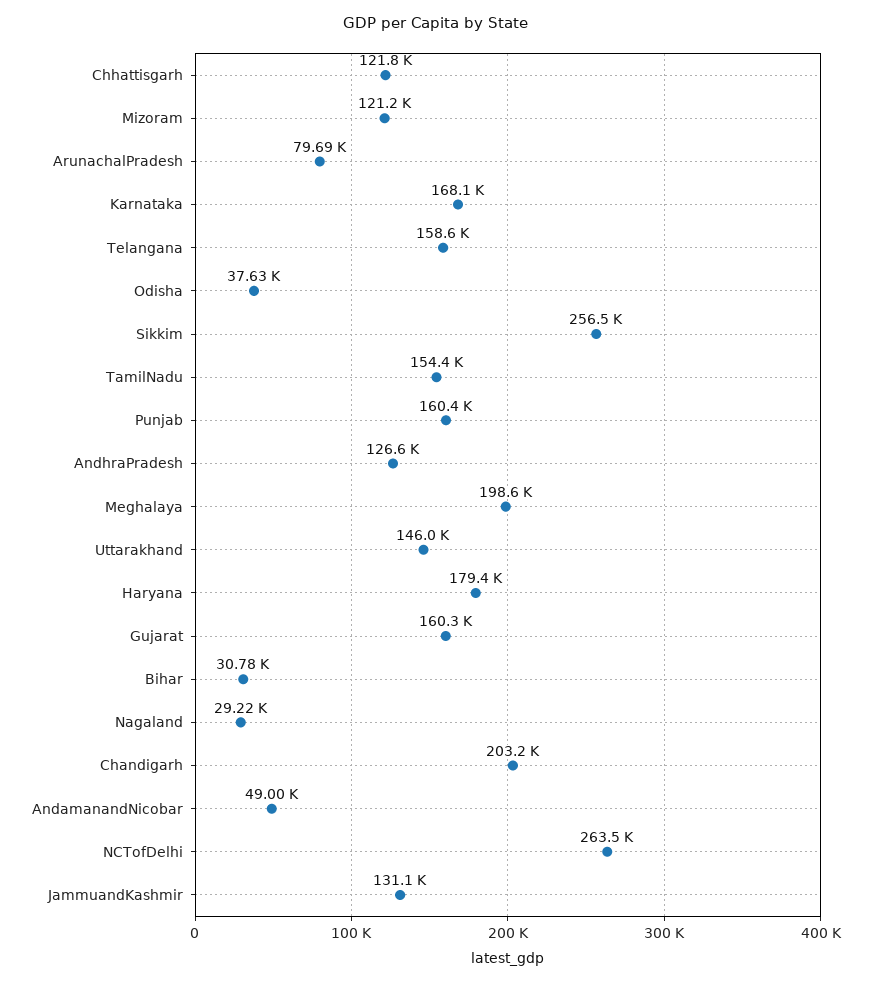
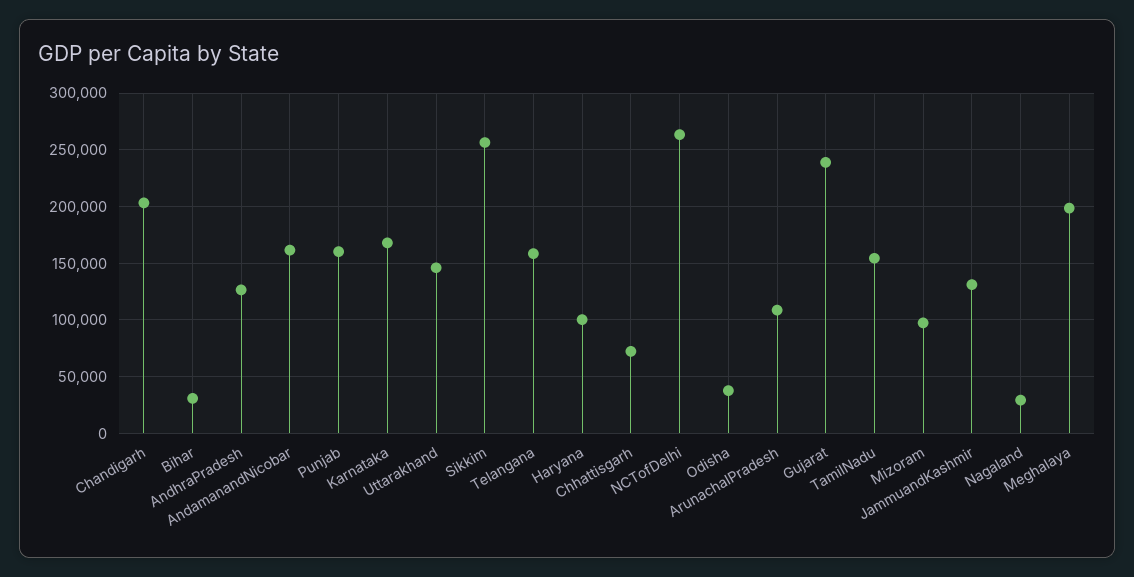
  {
-   "Chhattisgarh": 121800,
+   "Chhattisgarh": 70000,
-   "Mizoram": 121200,
+   "Mizoram": 100000,
-   "ArunachalPradesh": 79690,
+   "ArunachalPradesh": 110000,
    "Karnataka": 168100,
    "Telangana": 158600,
    "Odisha": 37630,
    "Sikkim": 256500,
    "TamilNadu": 154400,
    "Punjab": 160400,
    "AndhraPradesh": 126600,
    "Meghalaya": 198600,
    "Uttarakhand": 146000,
-   "Haryana": 179400,
+   "Haryana": 100000,
-   "Gujarat": 160300,
+   "Gujarat": 240000,
    "Bihar": 30780,
    "Nagaland": 29220,
    "Chandigarh": 203200,
-   "AndamanandNicobar": 49000,
+   "AndamanandNicobar": 160000,
    "NCTofDelhi": 263500,
    "JammuandKashmir": 131100
  }

